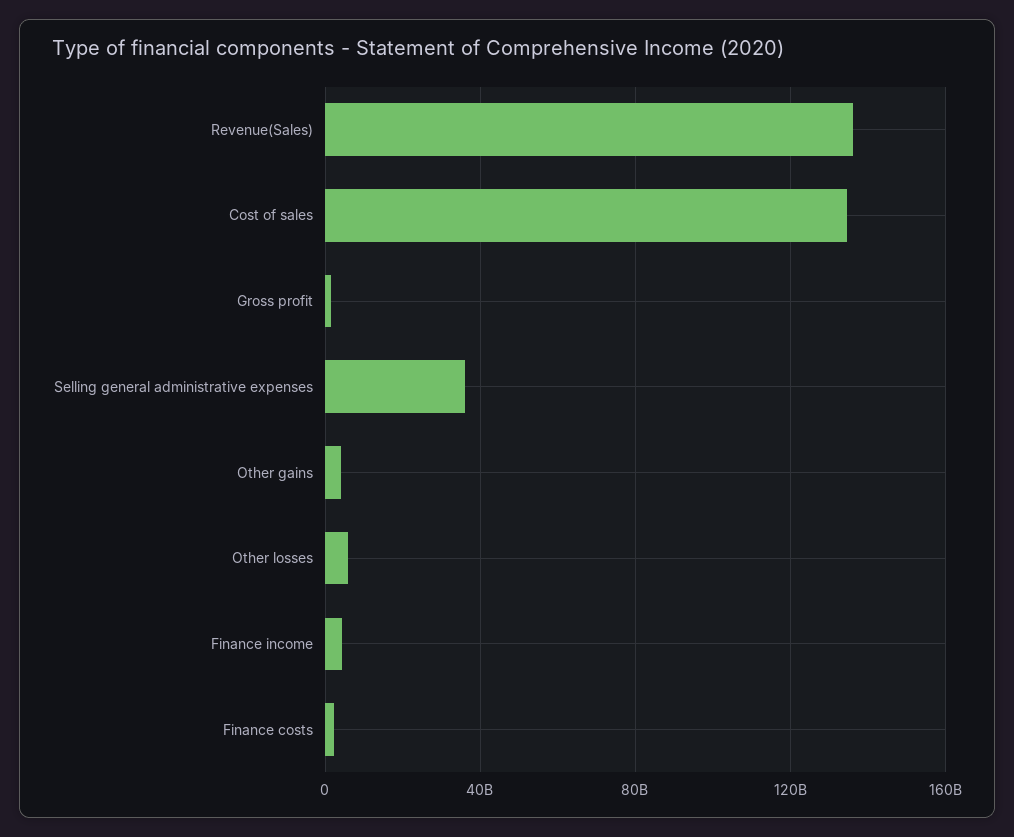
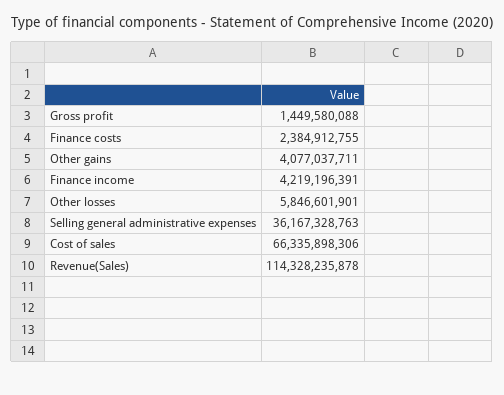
  {
-   "Revenue(Sales)": 135000000000,
+   "Revenue(Sales)": 114328235878,
-   "Cost of sales": 135000000000,
+   "Cost of sales": 66335898306,
    "Gross profit": 1449580088,
    "Selling general administrative expenses": 36167328763,
    "Other gains": 4077037711,
    "Other losses": 5846601901,
    "Finance income": 4219196391,
    "Finance costs": 2384912755
  }

